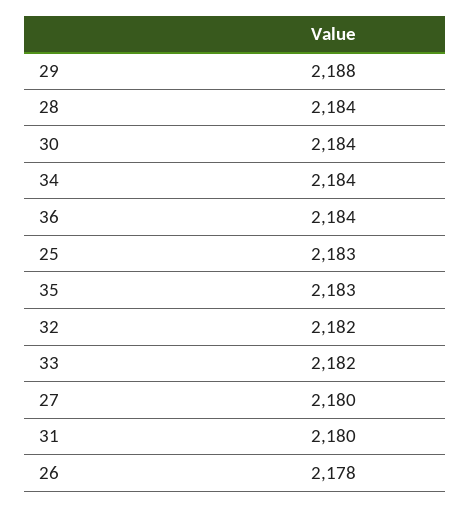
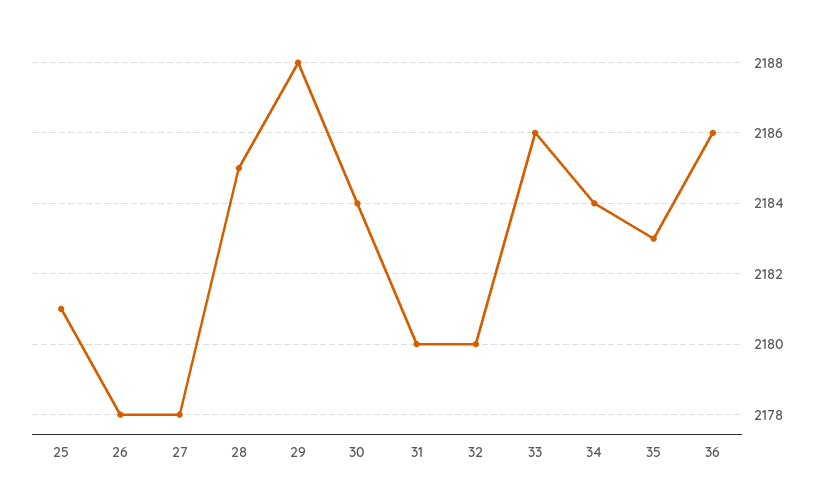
  {
    "29": 2188,
-   "28": 2184,
+   "28": 2185,
    "30": 2184,
    "34": 2184,
-   "36": 2184,
+   "36": 2186,
-   "25": 2183,
+   "25": 2181,
    "35": 2183,
-   "32": 2182,
+   "32": 2180,
-   "33": 2182,
+   "33": 2186,
-   "27": 2180,
+   "27": 2178,
    "31": 2180,
    "26": 2178
  }

